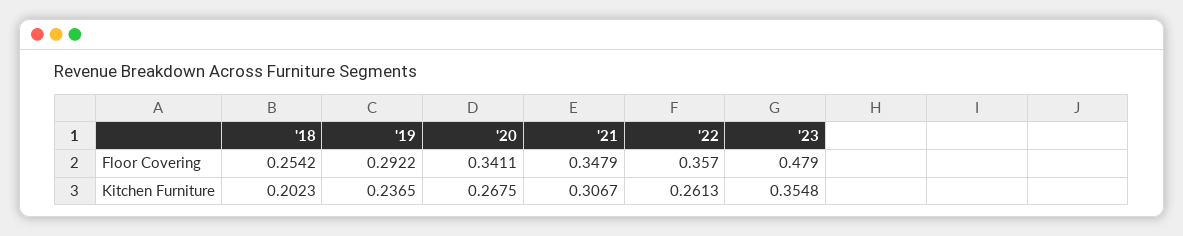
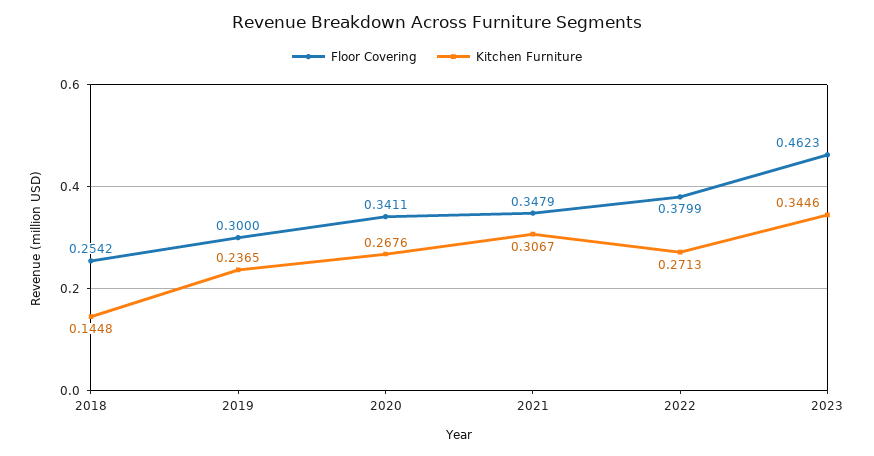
  {
    "Floor Covering": {
      "'18": 0.2542,
-     "'19": 0.2922,
+     "'19": 0.3,
      "'20": 0.3411,
      "'21": 0.3479,
-     "'22": 0.357,
+     "'22": 0.3799,
-     "'23": 0.479
+     "'23": 0.4623
    },
    "Kitchen Furniture": {
-     "'18": 0.2023,
+     "'18": 0.1448,
      "'19": 0.2365,
-     "'20": 0.2675,
+     "'20": 0.2676,
      "'21": 0.3067,
-     "'22": 0.2613,
+     "'22": 0.2713,
-     "'23": 0.3548
+     "'23": 0.3446
    }
  }

